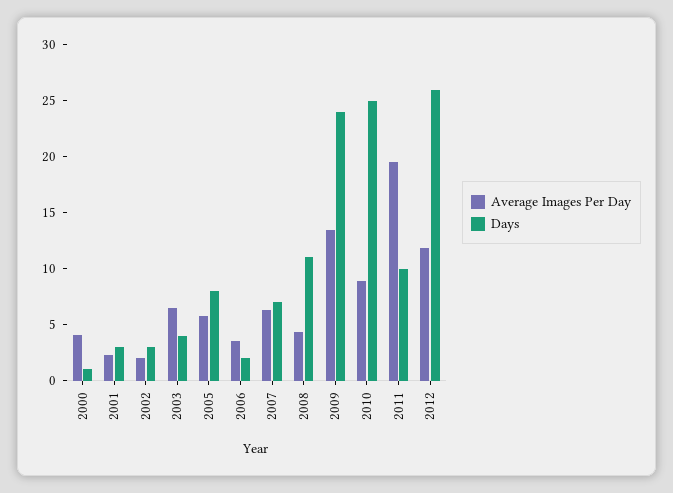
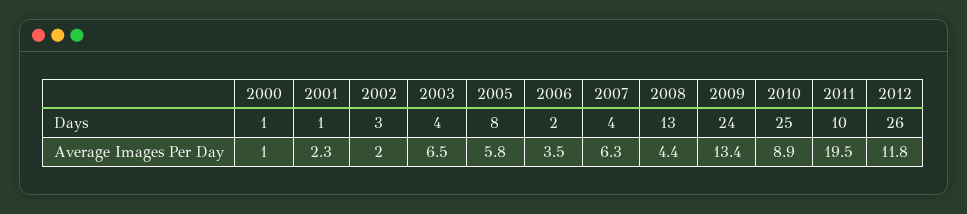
  {
    "Average Images Per Day": {
-     "2000": 4,
+     "2000": 1,
      "2001": 2.3,
      "2002": 2,
      "2003": 6.5,
      "2005": 5.8,
      "2006": 3.5,
      "2007": 6.3,
      "2008": 4.4,
      "2009": 13.4,
      "2010": 8.9,
      "2011": 19.5,
      "2012": 11.8
    },
    "Days": {
      "2000": 1,
-     "2001": 3,
+     "2001": 1,
      "2002": 3,
      "2003": 4,
      "2005": 8,
      "2006": 2,
-     "2007": 7,
+     "2007": 4,
-     "2008": 11,
+     "2008": 13,
      "2009": 24,
      "2010": 25,
      "2011": 10,
      "2012": 26
    }
  }

